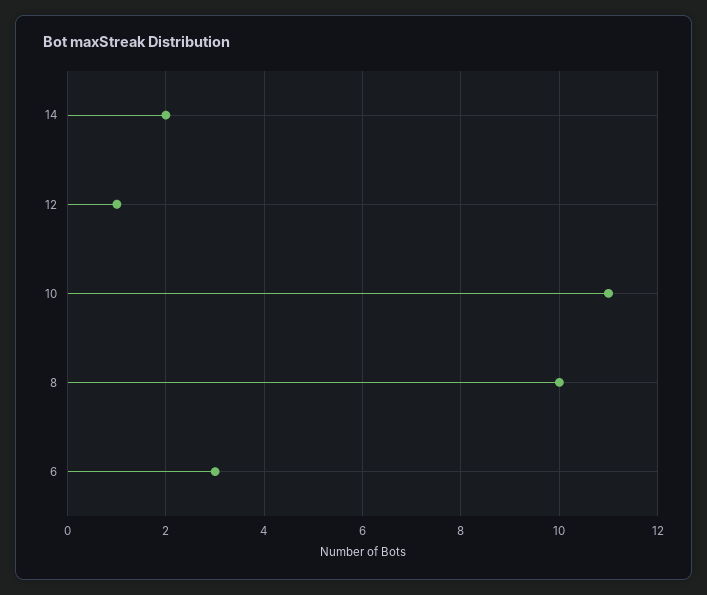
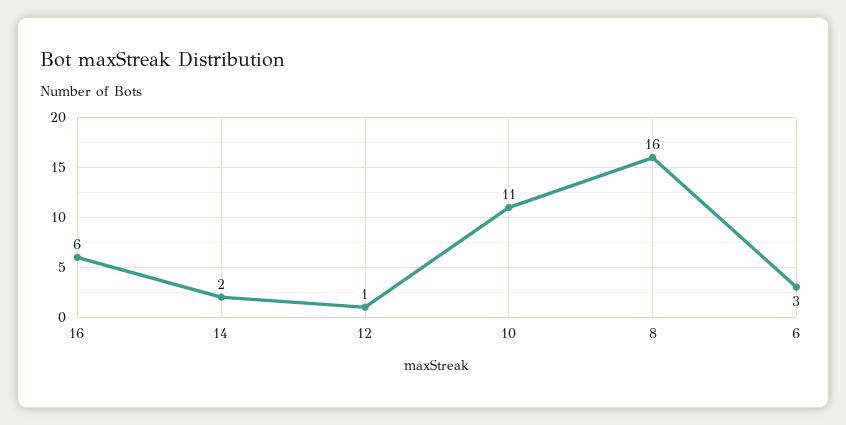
  {
    "14": 2,
    "12": 1,
    "10": 11,
-   "8": 10,
+   "8": 16,
-   "6": 3
+   "6": 3,
+   "16": 6
  }

